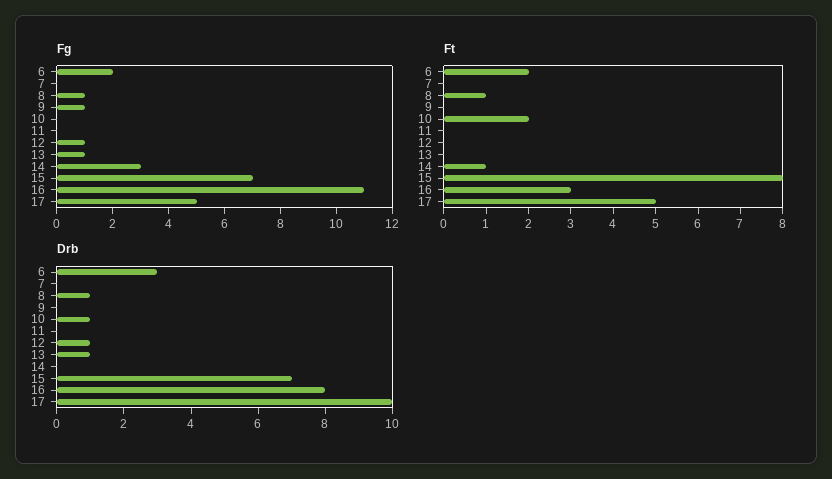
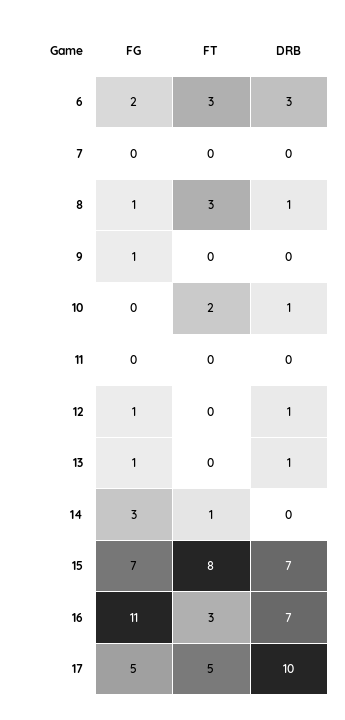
  {
    "Fg": {
      "6": 2,
      "7": 0,
      "8": 1,
      "9": 1,
      "10": 0,
      "11": 0,
      "12": 1,
      "13": 1,
      "14": 3,
      "15": 7,
      "16": 11,
      "17": 5
    },
    "Ft": {
-     "6": 2,
+     "6": 3,
      "7": 0,
-     "8": 1,
+     "8": 3,
      "9": 0,
      "10": 2,
      "11": 0,
      "12": 0,
      "13": 0,
      "14": 1,
      "15": 8,
      "16": 3,
      "17": 5
    },
    "Drb": {
      "6": 3,
      "7": 0,
      "8": 1,
      "9": 0,
      "10": 1,
      "11": 0,
      "12": 1,
      "13": 1,
      "14": 0,
      "15": 7,
-     "16": 8,
+     "16": 7,
      "17": 10
    }
  }

